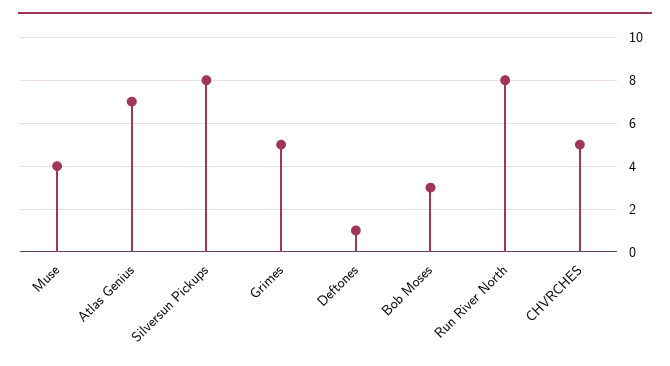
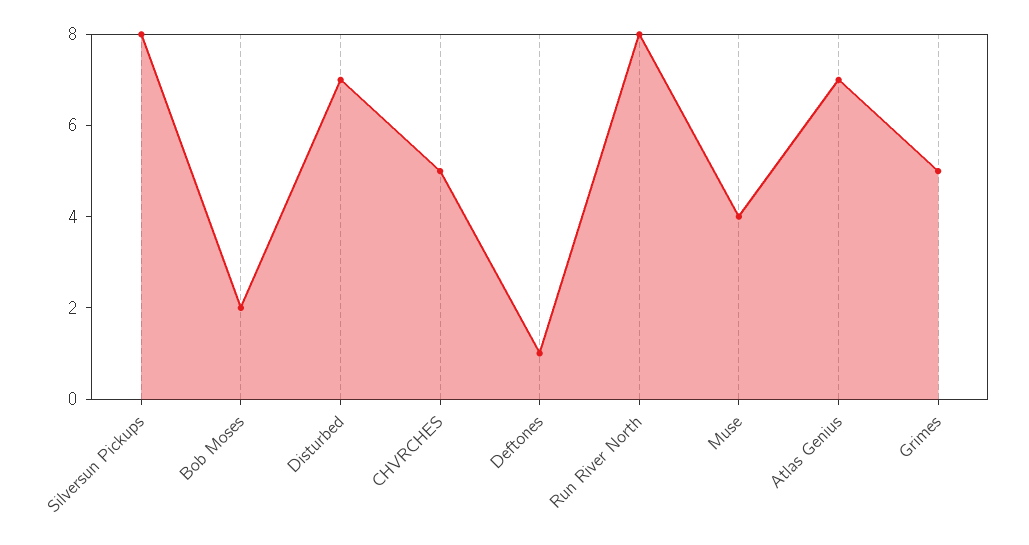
  {
    "Muse": 4,
    "Atlas Genius": 7,
    "Silversun Pickups": 8,
    "Grimes": 5,
    "Deftones": 1,
-   "Bob Moses": 3,
+   "Bob Moses": 2,
    "Run River North": 8,
-   "CHVRCHES": 5
+   "CHVRCHES": 5,
+   "Disturbed": 7
  }

